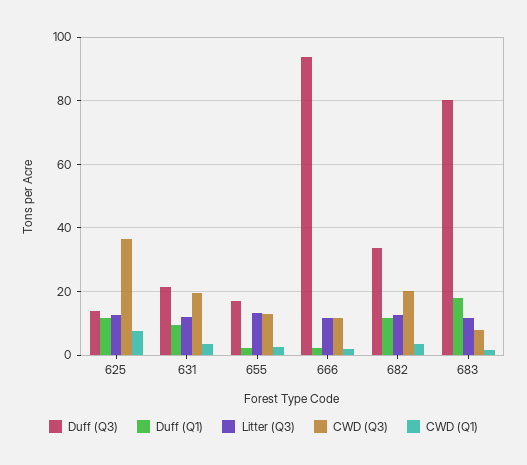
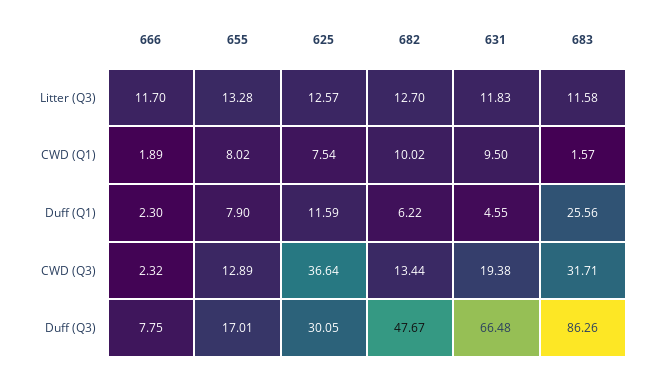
  {
    "Duff (Q3)": {
-     "625": 14,
+     "625": 30.05,
-     "631": 22,
+     "631": 66.48,
      "655": 17.01,
-     "666": 94,
+     "666": 7.75,
-     "682": 34,
+     "682": 47.67,
-     "683": 80
+     "683": 86.26
    },
    "Duff (Q1)": {
      "625": 11.59,
-     "631": 10,
+     "631": 4.55,
-     "655": 2,
+     "655": 7.9,
      "666": 2.3,
-     "682": 12,
+     "682": 6.22,
-     "683": 18
+     "683": 25.56
    },
    "Litter (Q3)": {
      "625": 12.57,
      "631": 11.83,
      "655": 13.28,
      "666": 11.7,
      "682": 12.7,
      "683": 11.58
    },
    "CWD (Q3)": {
      "625": 36.64,
      "631": 19.38,
      "655": 12.89,
-     "666": 12,
+     "666": 2.32,
-     "682": 20,
+     "682": 13.44,
-     "683": 8
+     "683": 31.71
    },
    "CWD (Q1)": {
      "625": 7.54,
-     "631": 4,
+     "631": 9.5,
-     "655": 2,
+     "655": 8.02,
      "666": 1.89,
-     "682": 4,
+     "682": 10.02,
      "683": 1.57
    }
  }

